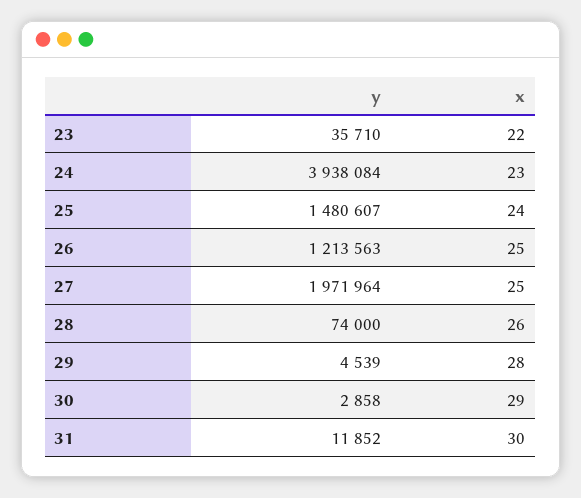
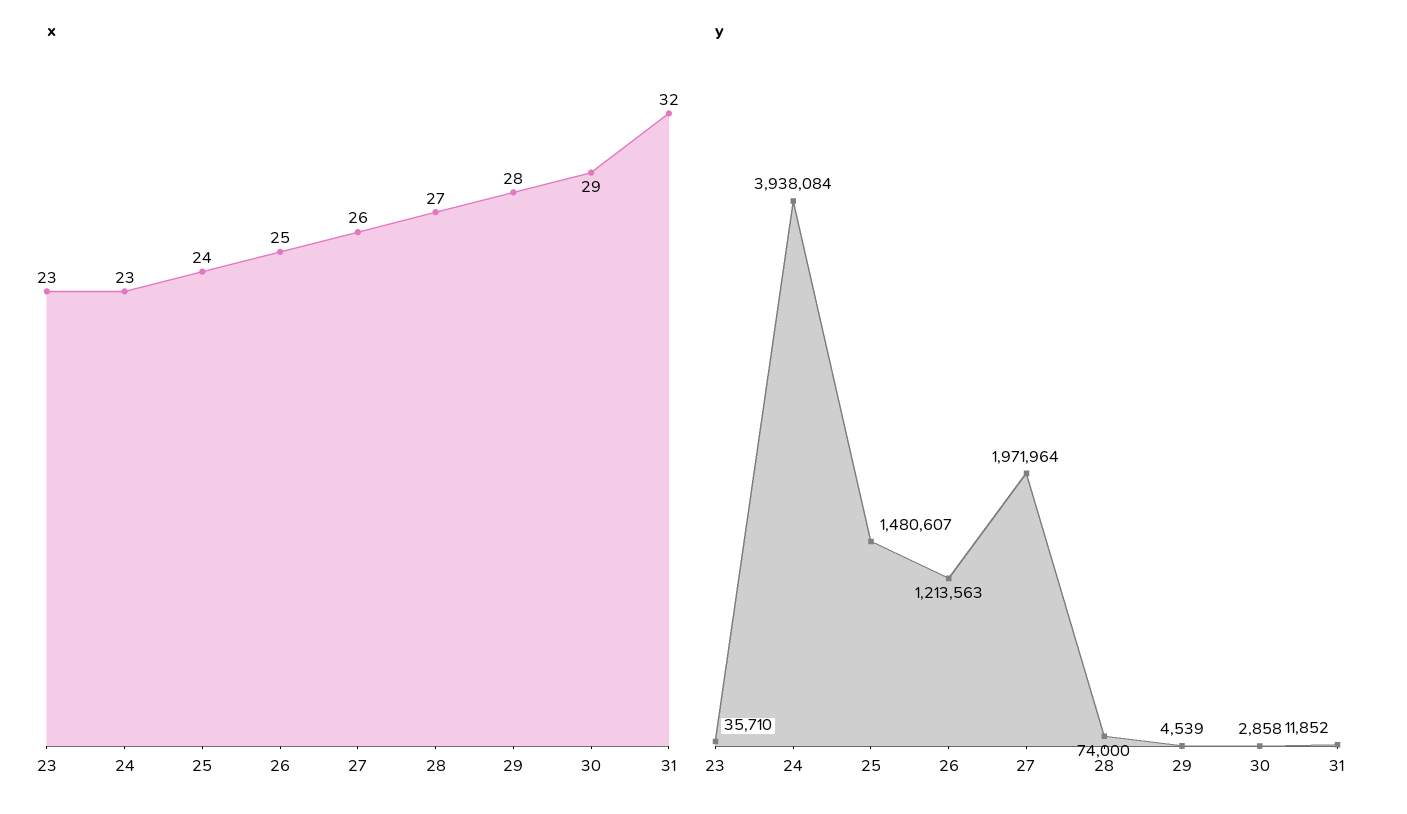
  {
    "y": {
      "23": 35710,
      "24": 3938084,
      "25": 1480607,
      "26": 1213563,
      "27": 1971964,
      "28": 74000,
      "29": 4539,
      "30": 2858,
      "31": 11852
    },
    "x": {
-     "23": 22,
+     "23": 23,
      "24": 23,
      "25": 24,
      "26": 25,
-     "27": 25,
+     "27": 26,
-     "28": 26,
+     "28": 27,
      "29": 28,
      "30": 29,
-     "31": 30
+     "31": 32
    }
  }

